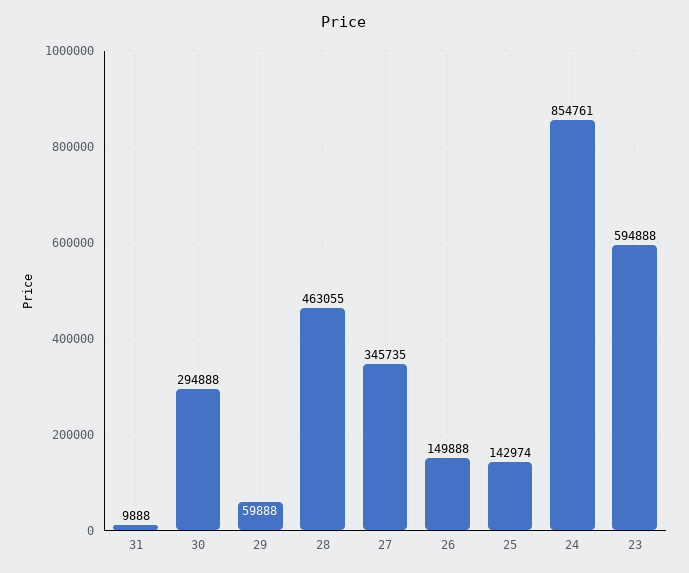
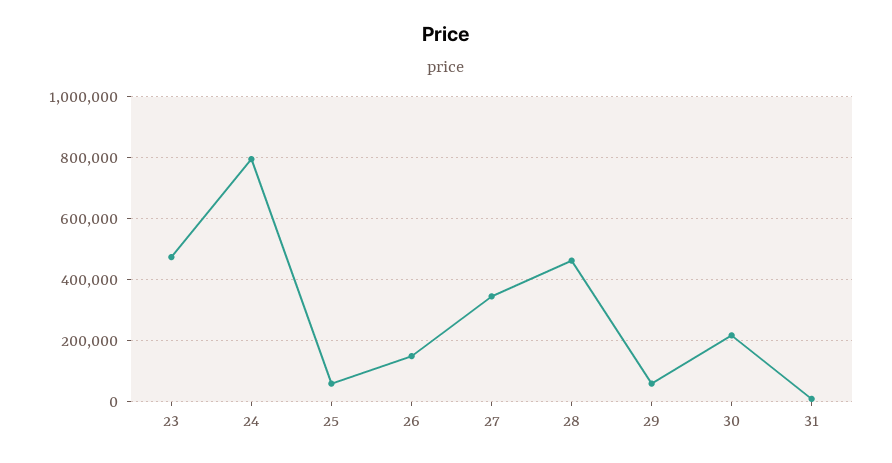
  {
    "31": 9888,
-   "30": 294888,
+   "30": 220000,
    "29": 59888,
    "28": 463055,
    "27": 345735,
    "26": 149888,
-   "25": 142974,
+   "25": 60000,
-   "24": 854761,
+   "24": 800000,
-   "23": 594888
+   "23": 480000
  }

